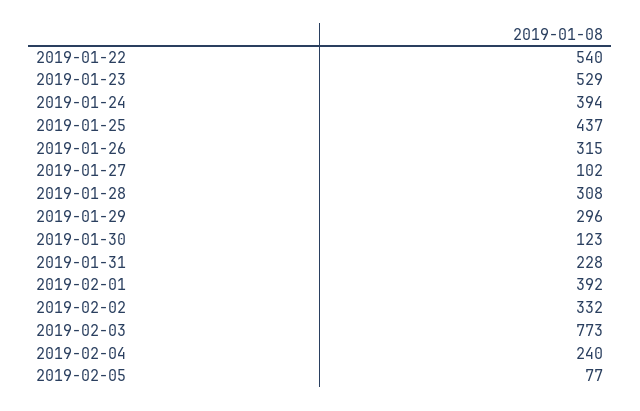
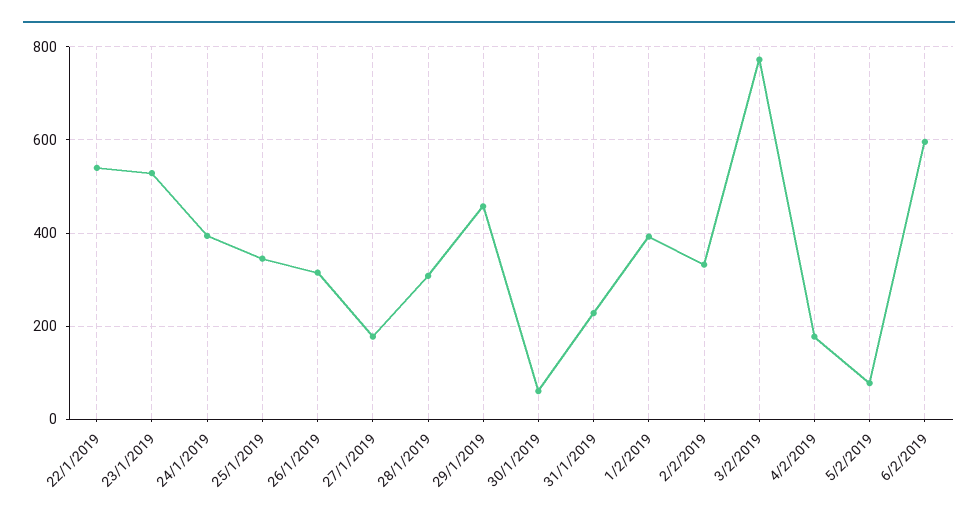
  {
    "2019-01-22": 540,
    "2019-01-23": 529,
    "2019-01-24": 394,
-   "2019-01-25": 437,
+   "2019-01-25": 340,
    "2019-01-26": 315,
-   "2019-01-27": 102,
+   "2019-01-27": 180,
    "2019-01-28": 308,
-   "2019-01-29": 296,
+   "2019-01-29": 460,
-   "2019-01-30": 123,
+   "2019-01-30": 60,
    "2019-01-31": 228,
    "2019-02-01": 392,
    "2019-02-02": 332,
    "2019-02-03": 773,
-   "2019-02-04": 240,
+   "2019-02-04": 180,
-   "2019-02-05": 77
+   "2019-02-05": 77,
+   "6/2/2019": 600
  }

